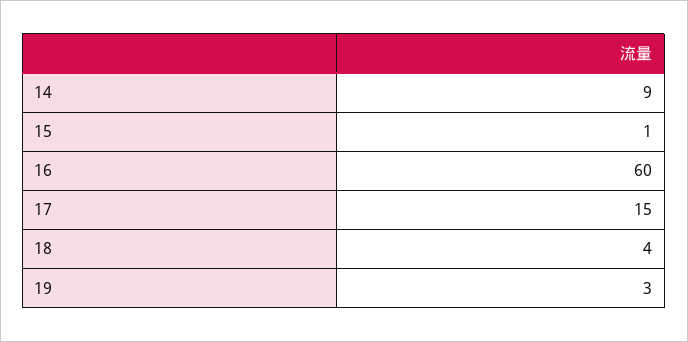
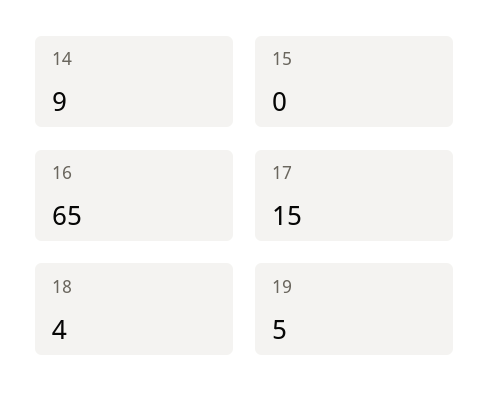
  {
    "14": 9,
-   "15": 1,
+   "15": 0,
-   "16": 60,
+   "16": 65,
    "17": 15,
    "18": 4,
-   "19": 3
+   "19": 5
  }

